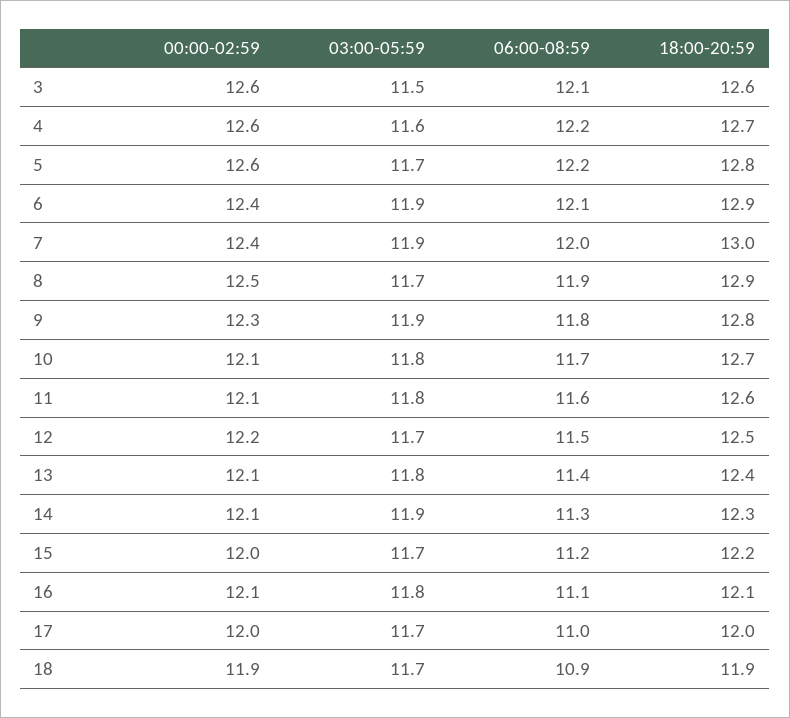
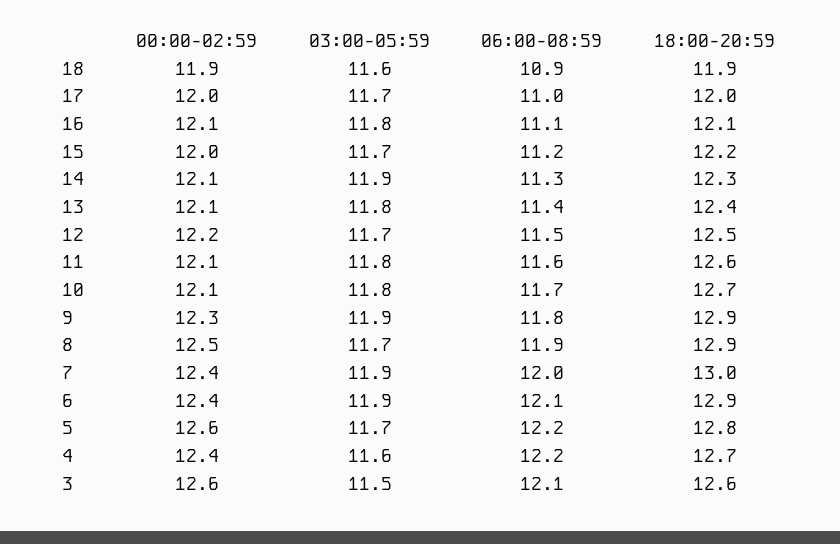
  {
    "00:00-02:59": {
      "3": 12.6,
-     "4": 12.6,
+     "4": 12.4,
      "5": 12.6,
      "6": 12.4,
      "7": 12.4,
      "8": 12.5,
      "9": 12.3,
      "10": 12.1,
      "11": 12.1,
      "12": 12.2,
      "13": 12.1,
      "14": 12.1,
      "15": 12,
      "16": 12.1,
      "17": 12,
      "18": 11.9
    },
    "03:00-05:59": {
      "3": 11.5,
      "4": 11.6,
      "5": 11.7,
      "6": 11.9,
      "7": 11.9,
      "8": 11.7,
      "9": 11.9,
      "10": 11.8,
      "11": 11.8,
      "12": 11.7,
      "13": 11.8,
      "14": 11.9,
      "15": 11.7,
      "16": 11.8,
      "17": 11.7,
-     "18": 11.7
+     "18": 11.6
    },
    "06:00-08:59": {
      "3": 12.1,
      "4": 12.2,
      "5": 12.2,
      "6": 12.1,
      "7": 12,
      "8": 11.9,
      "9": 11.8,
      "10": 11.7,
      "11": 11.6,
      "12": 11.5,
      "13": 11.4,
      "14": 11.3,
      "15": 11.2,
      "16": 11.1,
      "17": 11,
      "18": 10.9
    },
    "18:00-20:59": {
      "3": 12.6,
      "4": 12.7,
      "5": 12.8,
      "6": 12.9,
      "7": 13,
      "8": 12.9,
-     "9": 12.8,
+     "9": 12.9,
      "10": 12.7,
      "11": 12.6,
      "12": 12.5,
      "13": 12.4,
      "14": 12.3,
      "15": 12.2,
      "16": 12.1,
      "17": 12,
      "18": 11.9
    }
  }

